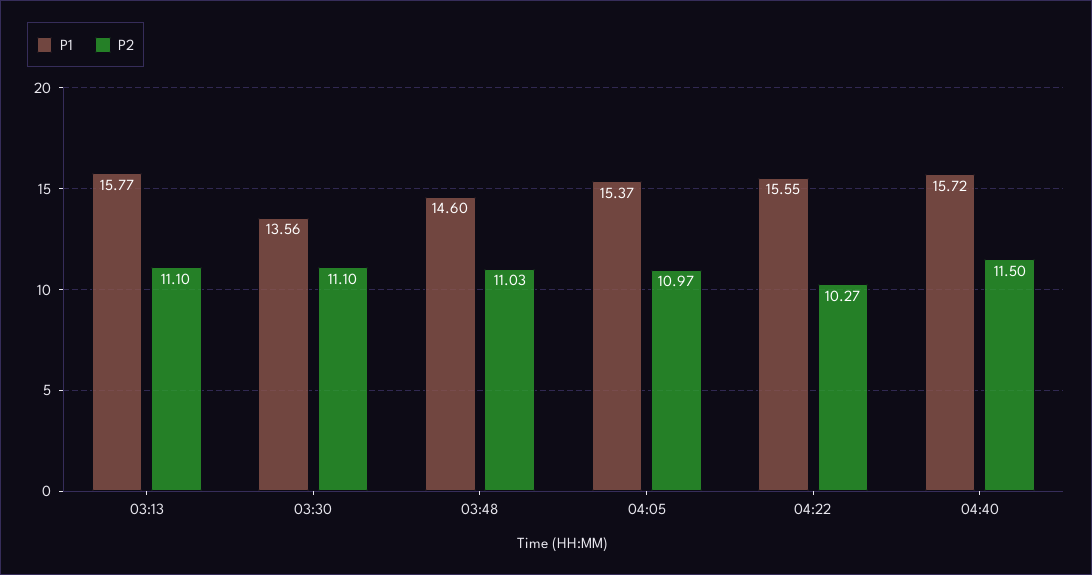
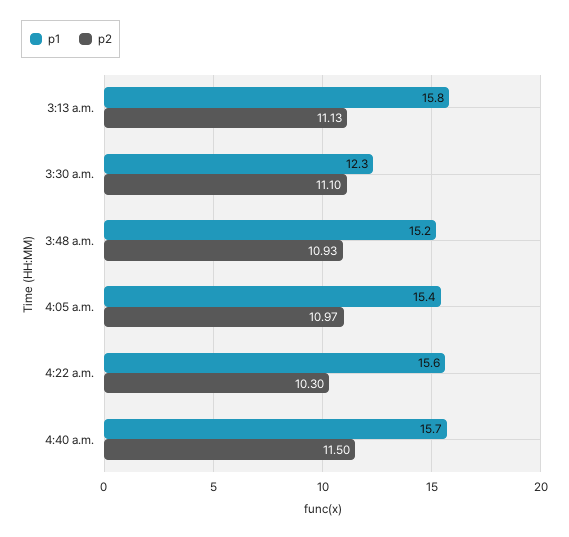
  {
    "P1": {
      "03:13": 15.77,
-     "03:30": 13.56,
+     "03:30": 12.3,
-     "03:48": 14.6,
+     "03:48": 15.2,
      "04:05": 15.37,
      "04:22": 15.55,
      "04:40": 15.72
    },
    "P2": {
-     "03:13": 11.1,
+     "03:13": 11.13,
      "03:30": 11.1,
-     "03:48": 11.03,
+     "03:48": 10.93,
      "04:05": 10.97,
-     "04:22": 10.27,
+     "04:22": 10.3,
      "04:40": 11.5
    }
  }

